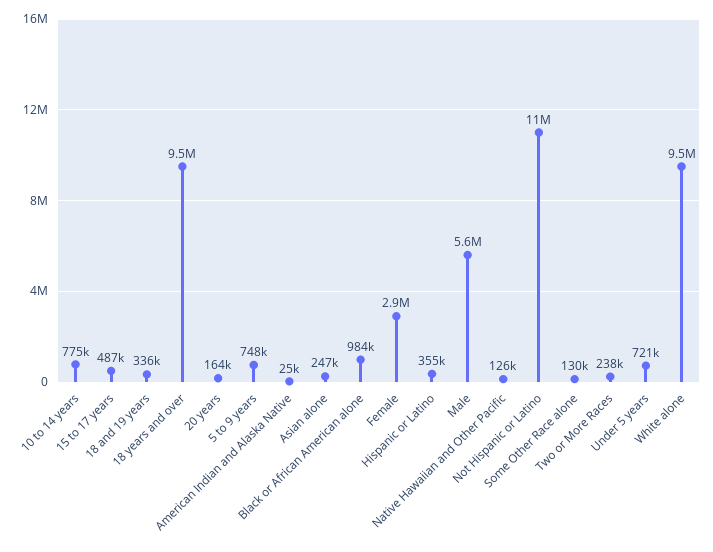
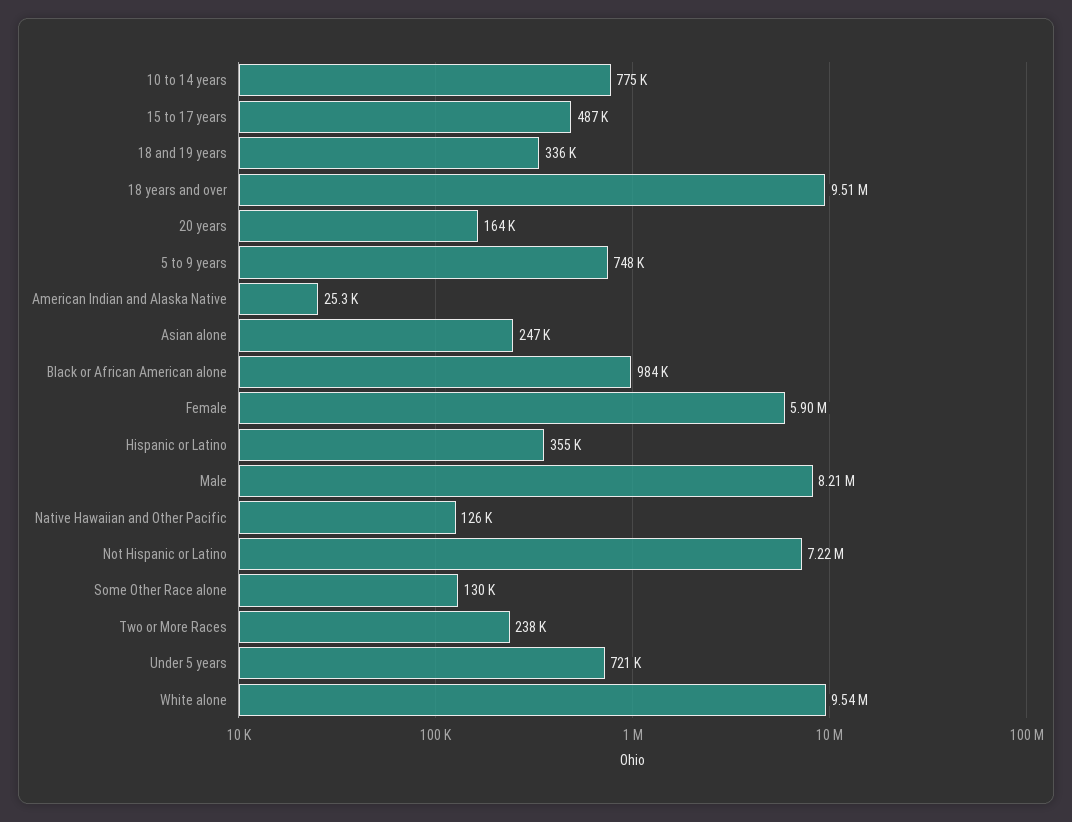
  {
    "10 to 14 years": 775000,
    "15 to 17 years": 487000,
    "18 and 19 years": 336000,
    "18 years and over": 9510000,
    "20 years": 164000,
    "5 to 9 years": 748000,
    "American Indian and Alaska Native": 25300,
    "Asian alone": 247000,
    "Black or African American alone": 984000,
-   "Female": 2900000,
+   "Female": 5900000,
    "Hispanic or Latino": 355000,
-   "Male": 5600000,
+   "Male": 8210000,
    "Native Hawaiian and Other Pacific": 126000,
-   "Not Hispanic or Latino": 11000000,
+   "Not Hispanic or Latino": 7220000,
    "Some Other Race alone": 130000,
    "Two or More Races": 238000,
    "Under 5 years": 721000,
    "White alone": 9540000
  }

